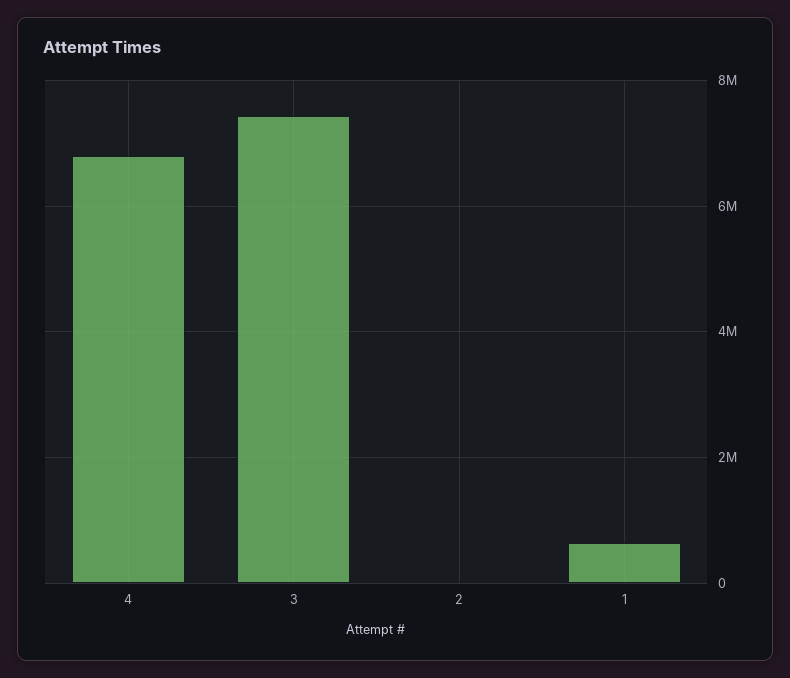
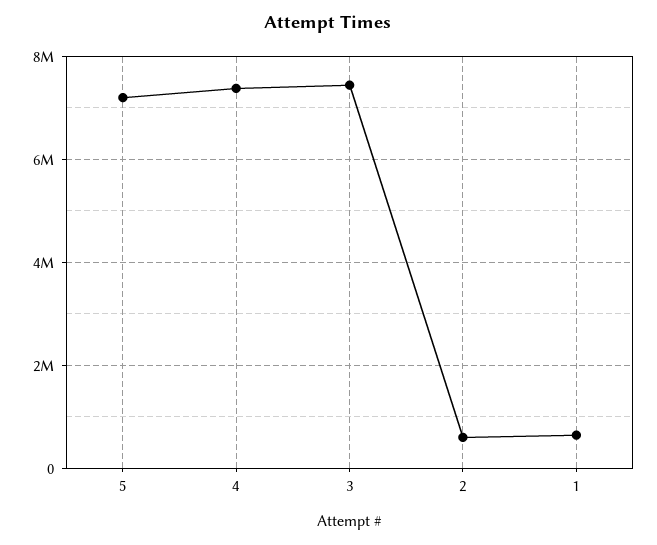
  {
-   "4": 6800000,
+   "4": 7400000,
    "3": 7400000,
-   "2": 0,
+   "2": 600000,
-   "1": 600000
+   "1": 600000,
+   "5": 7200000
  }

